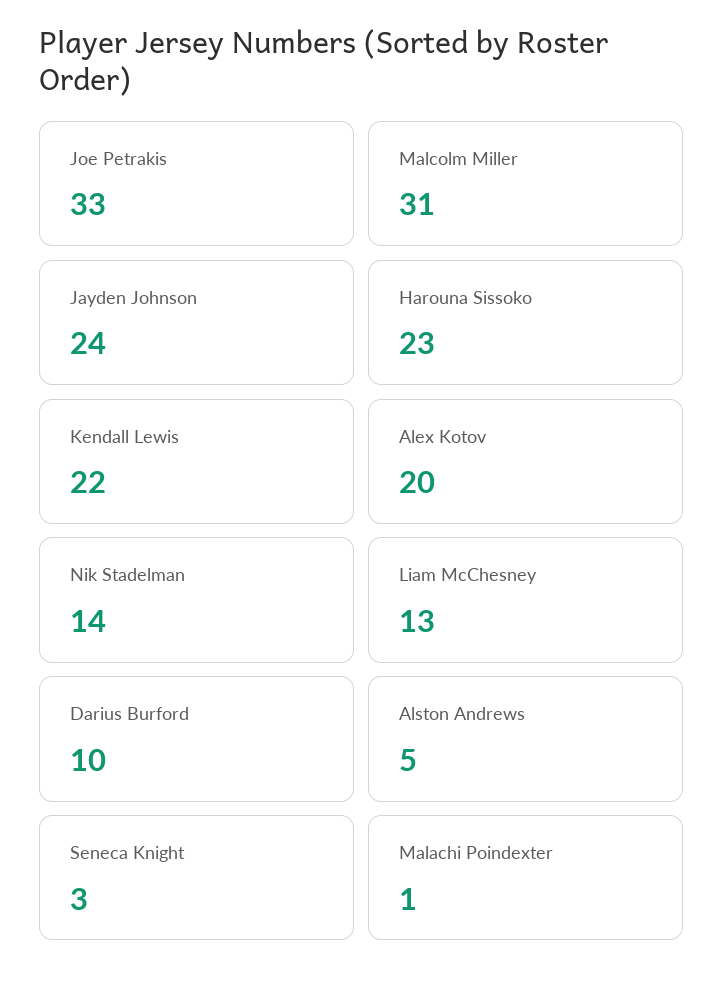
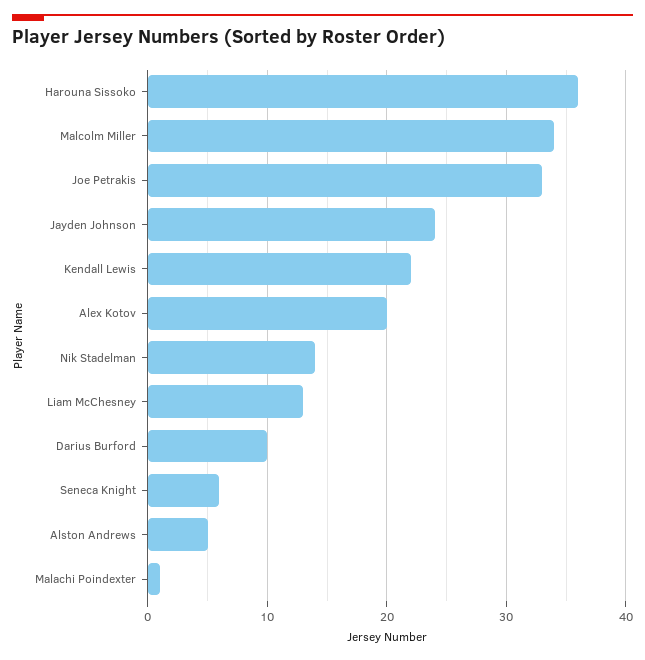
  {
    "Joe Petrakis": 33,
-   "Malcolm Miller": 31,
+   "Malcolm Miller": 34,
    "Jayden Johnson": 24,
-   "Harouna Sissoko": 23,
+   "Harouna Sissoko": 36,
    "Kendall Lewis": 22,
    "Alex Kotov": 20,
    "Nik Stadelman": 14,
    "Liam McChesney": 13,
    "Darius Burford": 10,
    "Alston Andrews": 5,
-   "Seneca Knight": 3,
+   "Seneca Knight": 6,
    "Malachi Poindexter": 1
  }

